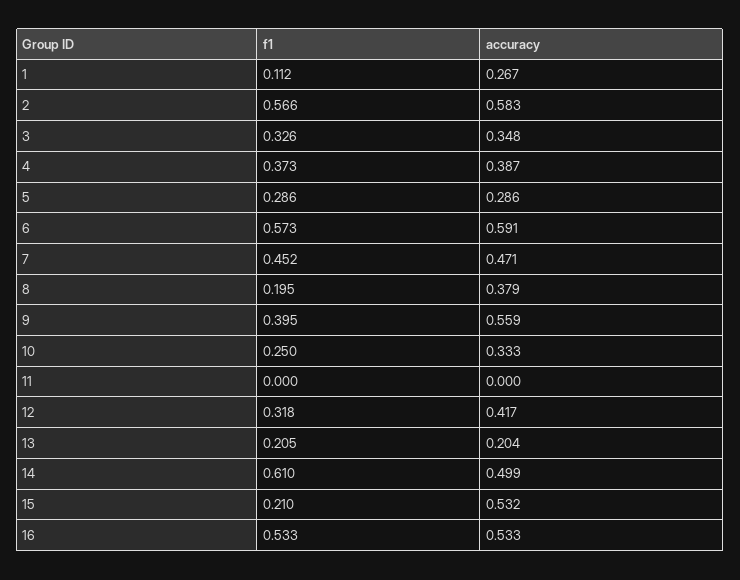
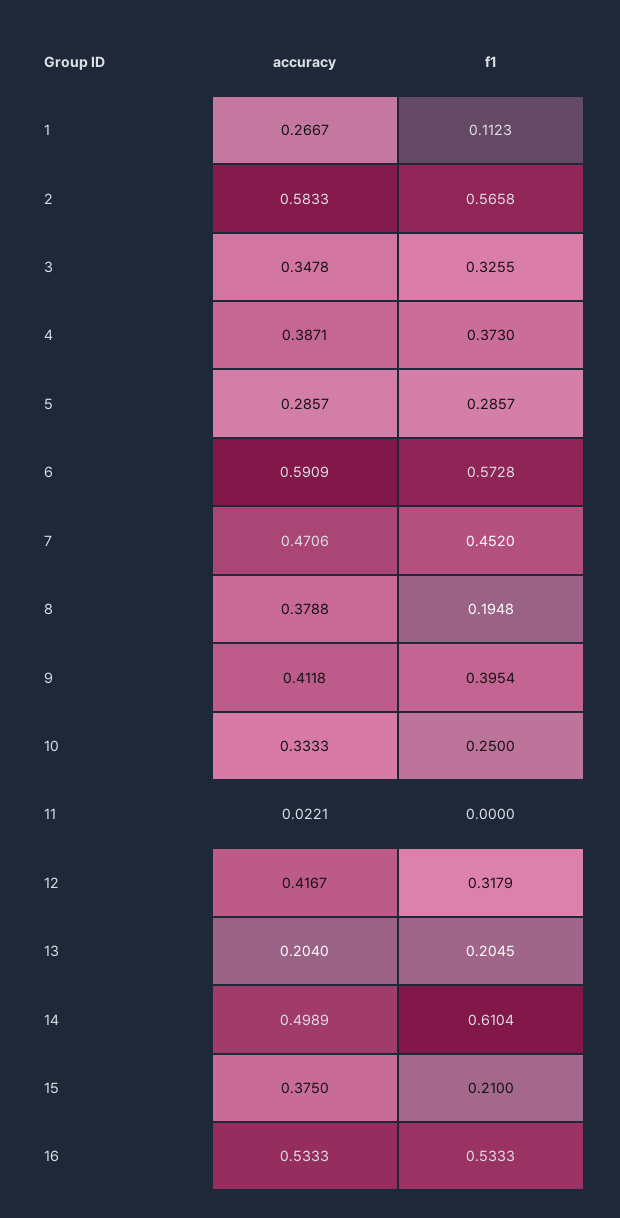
  {
    "f1": {
      "1": 0.1123,
      "2": 0.5658,
      "3": 0.3255,
      "4": 0.373,
      "5": 0.2857,
      "6": 0.5728,
      "7": 0.452,
      "8": 0.1948,
      "9": 0.3954,
      "10": 0.25,
      "11": 0,
      "12": 0.3179,
      "13": 0.2045,
      "14": 0.6104,
      "15": 0.21,
      "16": 0.5333
    },
    "accuracy": {
      "1": 0.2667,
      "2": 0.5833,
      "3": 0.3478,
      "4": 0.3871,
      "5": 0.2857,
      "6": 0.5909,
      "7": 0.4706,
      "8": 0.3788,
-     "9": 0.559,
+     "9": 0.4118,
      "10": 0.3333,
-     "11": 0,
+     "11": 0.0221,
      "12": 0.4167,
      "13": 0.204,
      "14": 0.4989,
-     "15": 0.532,
+     "15": 0.375,
      "16": 0.5333
    }
  }

